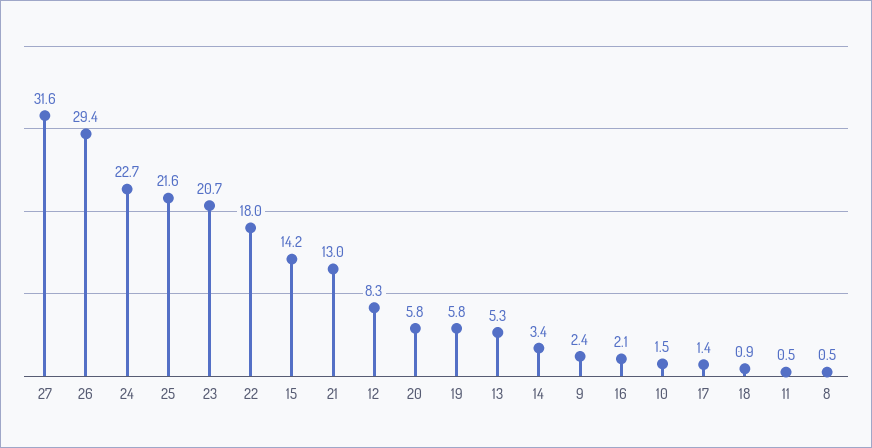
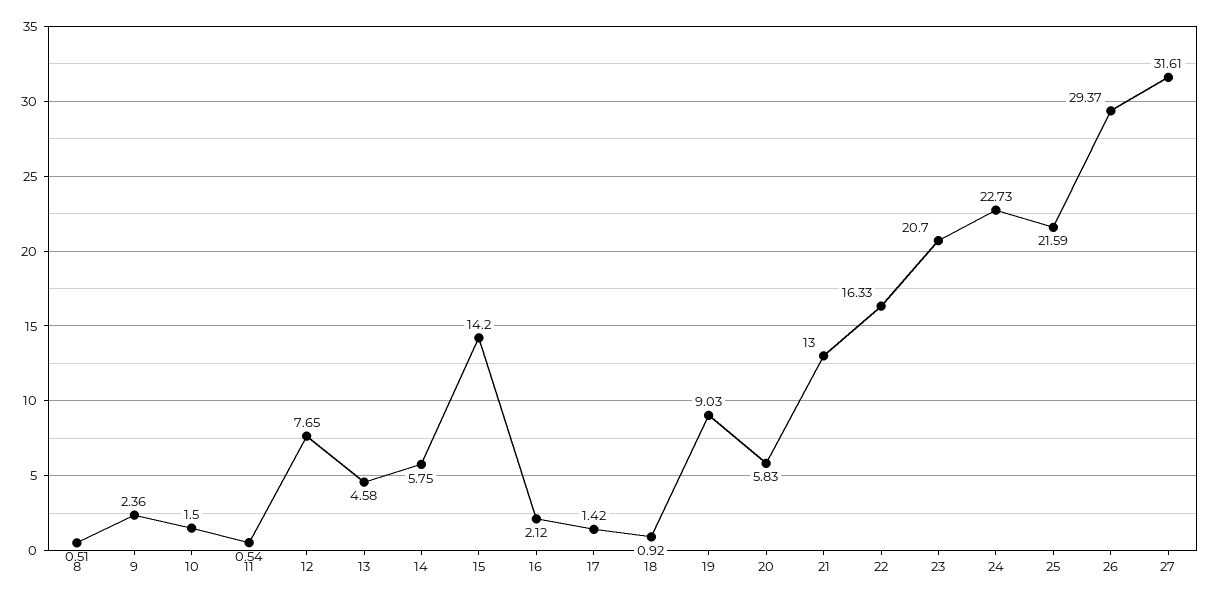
  {
    "27": 31.61,
    "26": 29.37,
    "24": 22.73,
    "25": 21.59,
    "23": 20.7,
-   "22": 18,
+   "22": 16.33,
    "15": 14.2,
    "21": 13,
-   "12": 8.3,
+   "12": 7.65,
    "20": 5.83,
-   "19": 5.8,
+   "19": 9.03,
-   "13": 5.3,
+   "13": 4.58,
-   "14": 3.4,
+   "14": 5.75,
    "9": 2.36,
    "16": 2.12,
    "10": 1.5,
    "17": 1.42,
    "18": 0.92,
    "11": 0.54,
    "8": 0.51
  }

